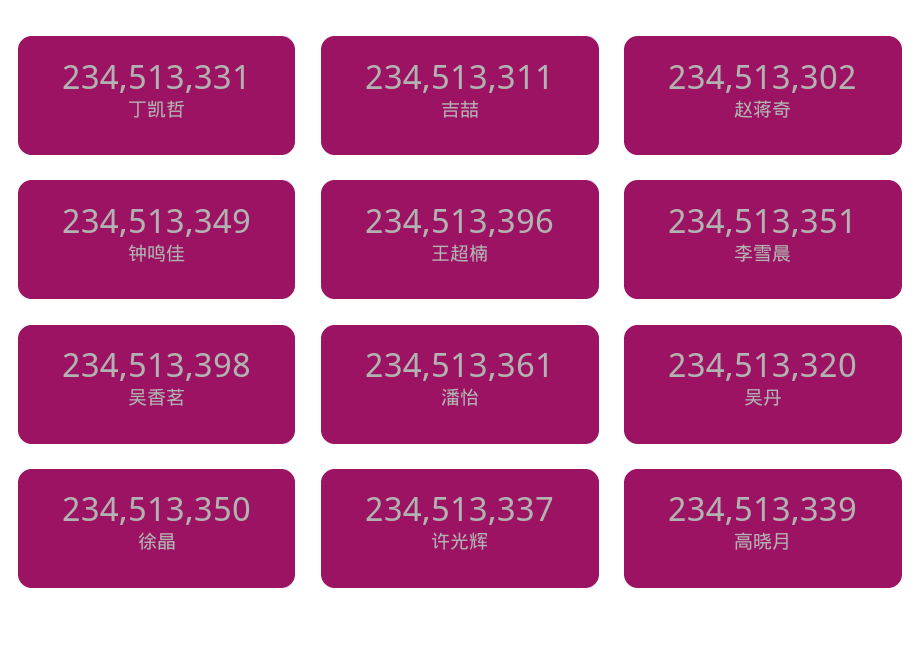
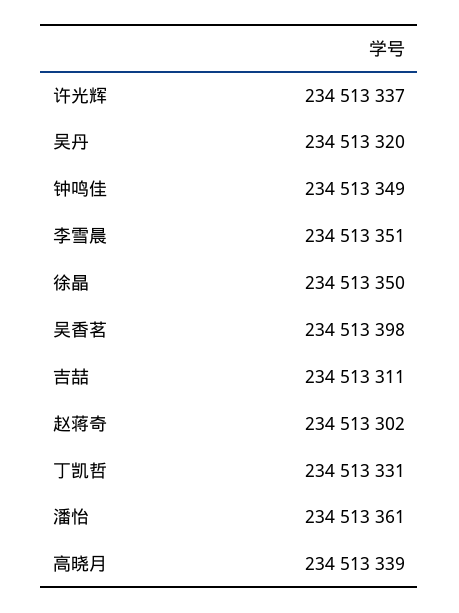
  {
    "丁凯哲": 234513331,
    "吉喆": 234513311,
    "赵蒋奇": 234513302,
    "钟鸣佳": 234513349,
-   "王超楠": 234513396,
    "李雪晨": 234513351,
    "吴香茗": 234513398,
    "潘怡": 234513361,
    "吴丹": 234513320,
    "徐晶": 234513350,
    "许光辉": 234513337,
    "高晓月": 234513339
  }

